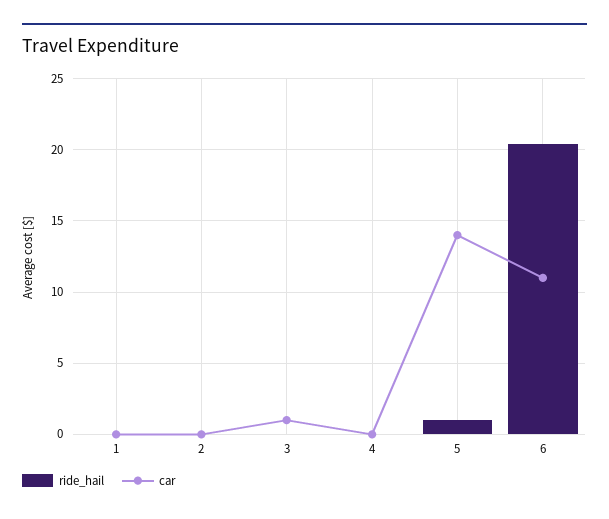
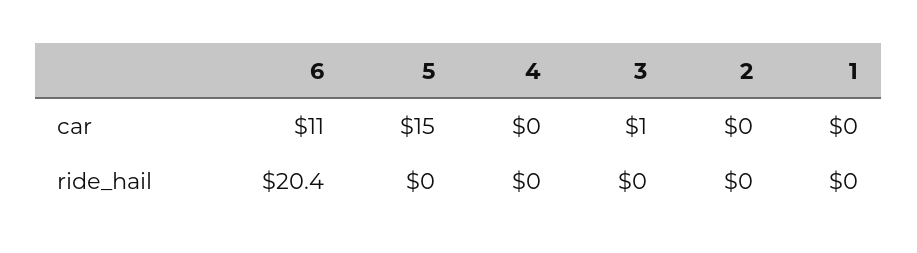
  {
    "ride_hail": {
      "1": 0,
      "2": 0,
      "3": 0,
      "4": 0,
-     "5": 1,
+     "5": 0,
      "6": 20.4
    },
    "car": {
      "1": 0,
      "2": 0,
      "3": 1,
      "4": 0,
-     "5": 14,
+     "5": 15,
      "6": 11
    }
  }

